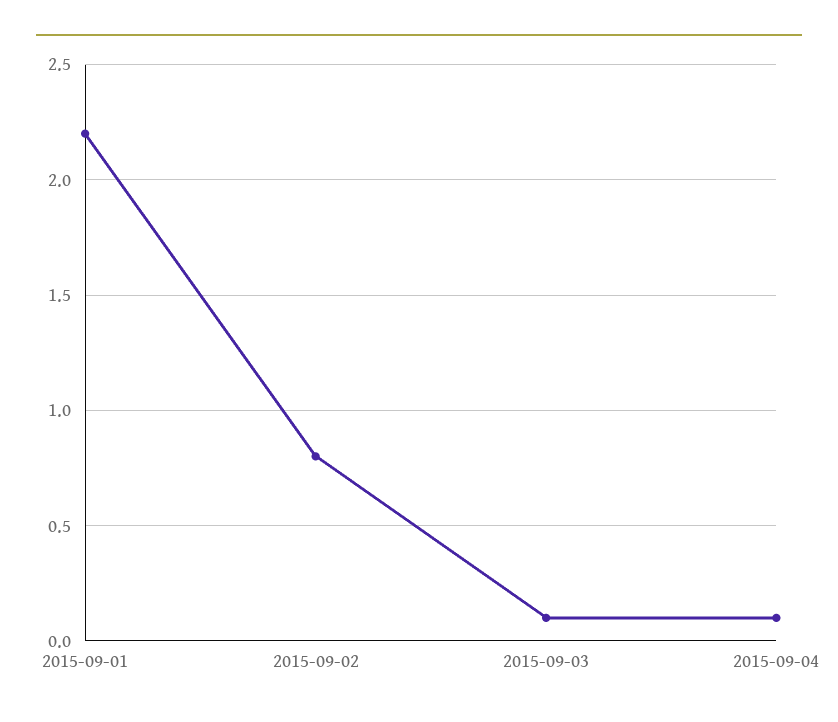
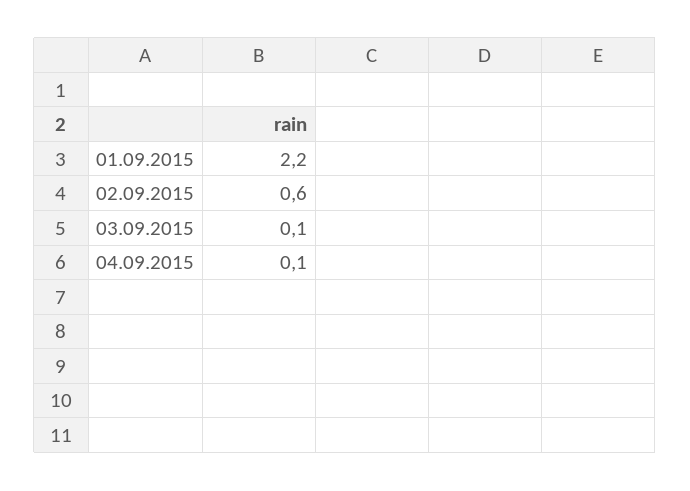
  {
    "2015-09-01": 2.2,
-   "2015-09-02": 0.8,
+   "2015-09-02": 0.6,
    "2015-09-03": 0.1,
    "2015-09-04": 0.1
  }

